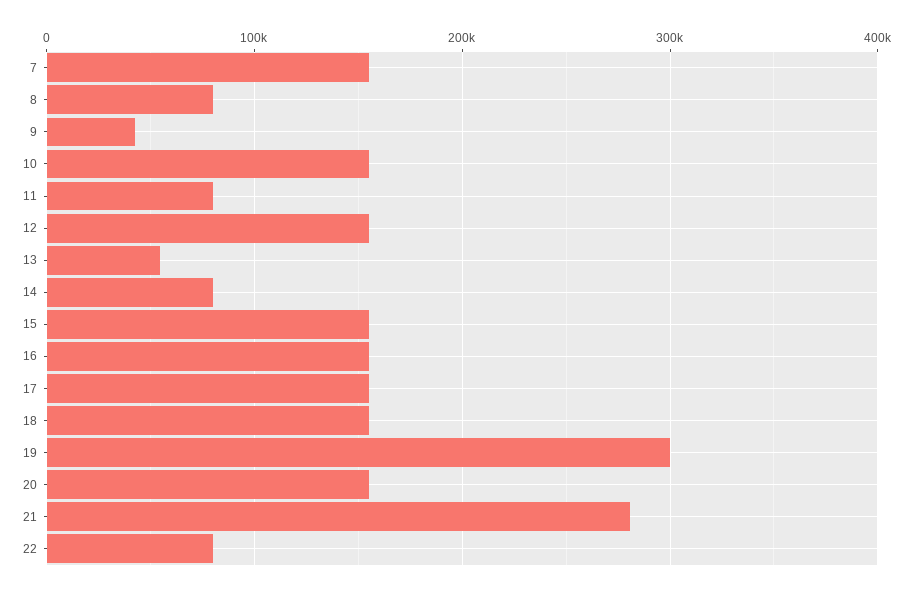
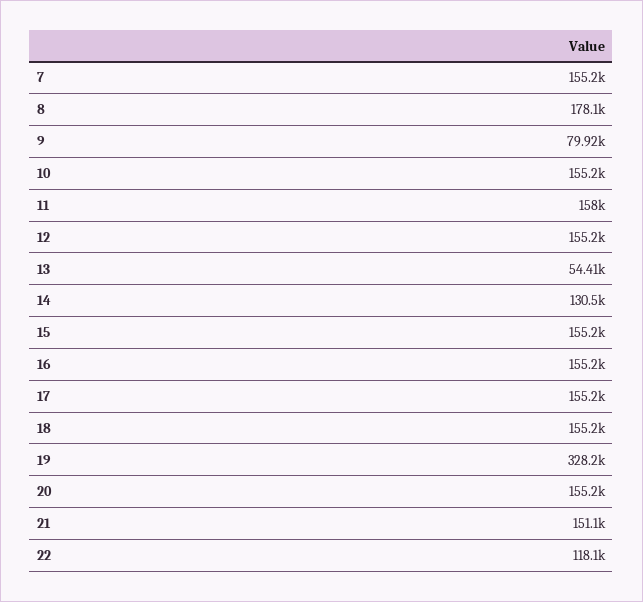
  {
    "7": 155200,
-   "8": 80000,
+   "8": 178100,
-   "9": 40000,
+   "9": 79920,
    "10": 155200,
-   "11": 80000,
+   "11": 158000,
    "12": 155200,
    "13": 54410,
-   "14": 80000,
+   "14": 130500,
    "15": 155200,
    "16": 155200,
    "17": 155200,
    "18": 155200,
-   "19": 300000,
+   "19": 328200,
    "20": 155200,
-   "21": 280000,
+   "21": 151100,
-   "22": 80000
+   "22": 118100
  }

